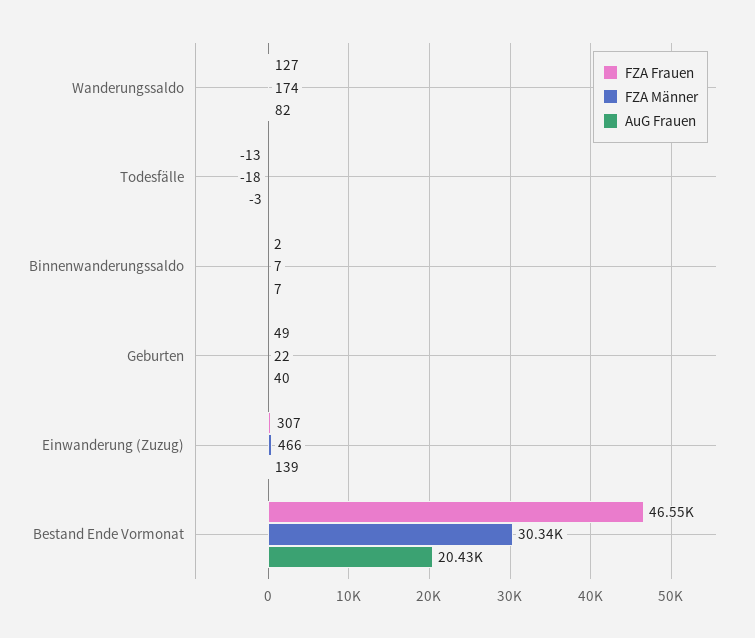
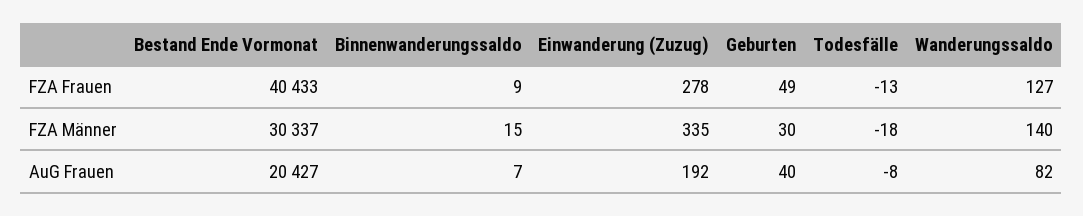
  {
    "FZA Frauen": {
      "Wanderungssaldo": 127,
      "Todesfälle": -13,
-     "Binnenwanderungssaldo": 2,
+     "Binnenwanderungssaldo": 9,
      "Geburten": 49,
-     "Einwanderung (Zuzug)": 307,
+     "Einwanderung (Zuzug)": 278,
-     "Bestand Ende Vormonat": 46550
+     "Bestand Ende Vormonat": 40433
    },
    "FZA Männer": {
-     "Wanderungssaldo": 174,
+     "Wanderungssaldo": 140,
      "Todesfälle": -18,
-     "Binnenwanderungssaldo": 7,
+     "Binnenwanderungssaldo": 15,
-     "Geburten": 22,
+     "Geburten": 30,
-     "Einwanderung (Zuzug)": 466,
+     "Einwanderung (Zuzug)": 335,
      "Bestand Ende Vormonat": 30337
    },
    "AuG Frauen": {
      "Wanderungssaldo": 82,
-     "Todesfälle": -3,
+     "Todesfälle": -8,
      "Binnenwanderungssaldo": 7,
      "Geburten": 40,
-     "Einwanderung (Zuzug)": 139,
+     "Einwanderung (Zuzug)": 192,
      "Bestand Ende Vormonat": 20427
    }
  }

